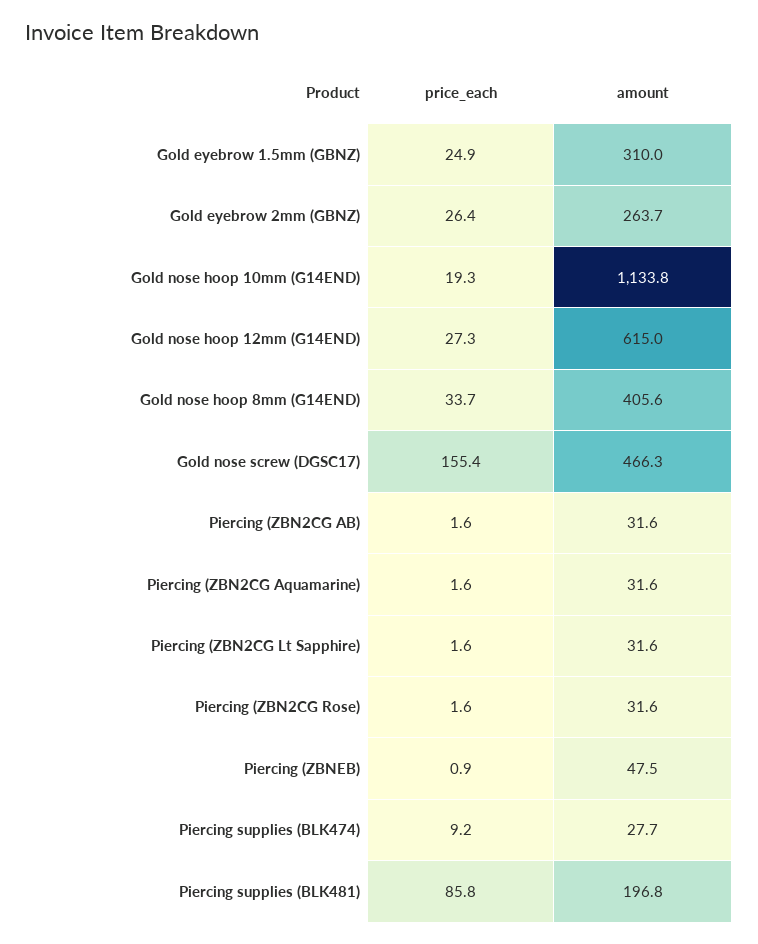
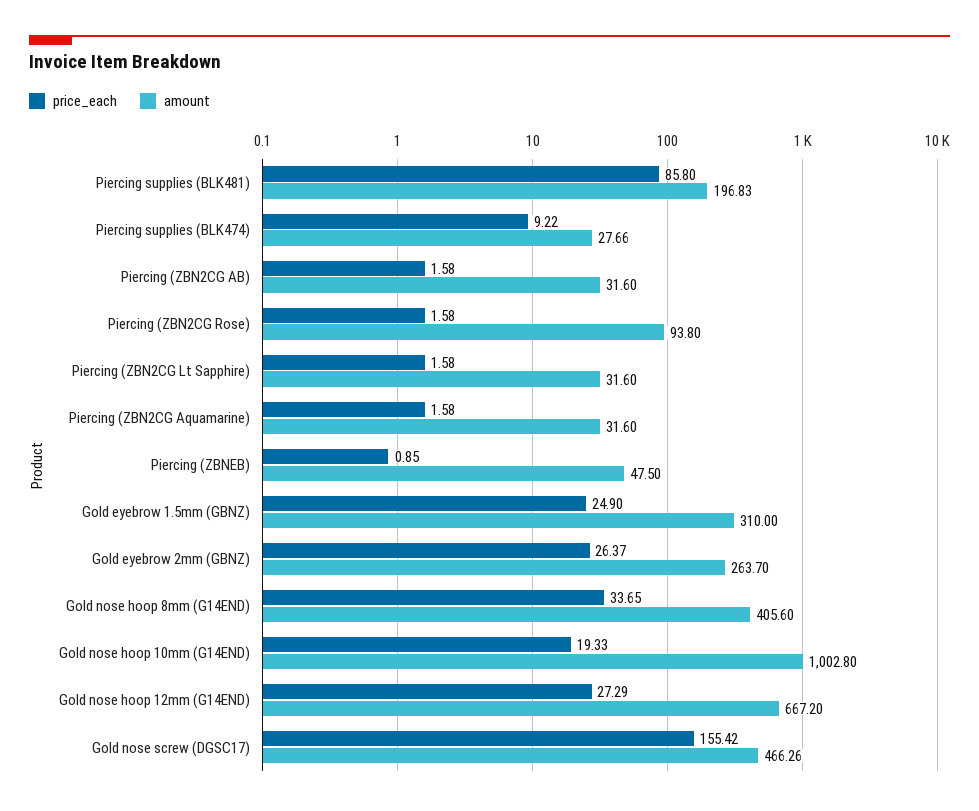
  {
    "price_each": {
      "Gold eyebrow 1.5mm (GBNZ)": 24.9,
      "Gold eyebrow 2mm (GBNZ)": 26.37,
      "Gold nose hoop 10mm (G14END)": 19.33,
      "Gold nose hoop 12mm (G14END)": 27.29,
      "Gold nose hoop 8mm (G14END)": 33.65,
      "Gold nose screw (DGSC17)": 155.42,
      "Piercing (ZBN2CG AB)": 1.58,
      "Piercing (ZBN2CG Aquamarine)": 1.58,
      "Piercing (ZBN2CG Lt Sapphire)": 1.58,
      "Piercing (ZBN2CG Rose)": 1.58,
      "Piercing (ZBNEB)": 0.85,
      "Piercing supplies (BLK474)": 9.22,
      "Piercing supplies (BLK481)": 85.8
    },
    "amount": {
      "Gold eyebrow 1.5mm (GBNZ)": 310,
      "Gold eyebrow 2mm (GBNZ)": 263.7,
-     "Gold nose hoop 10mm (G14END)": 1133.8,
+     "Gold nose hoop 10mm (G14END)": 1002.8,
-     "Gold nose hoop 12mm (G14END)": 615,
+     "Gold nose hoop 12mm (G14END)": 667.2,
      "Gold nose hoop 8mm (G14END)": 405.6,
      "Gold nose screw (DGSC17)": 466.26,
      "Piercing (ZBN2CG AB)": 31.6,
      "Piercing (ZBN2CG Aquamarine)": 31.6,
      "Piercing (ZBN2CG Lt Sapphire)": 31.6,
-     "Piercing (ZBN2CG Rose)": 31.6,
+     "Piercing (ZBN2CG Rose)": 93.8,
      "Piercing (ZBNEB)": 47.5,
      "Piercing supplies (BLK474)": 27.66,
      "Piercing supplies (BLK481)": 196.83
    }
  }

